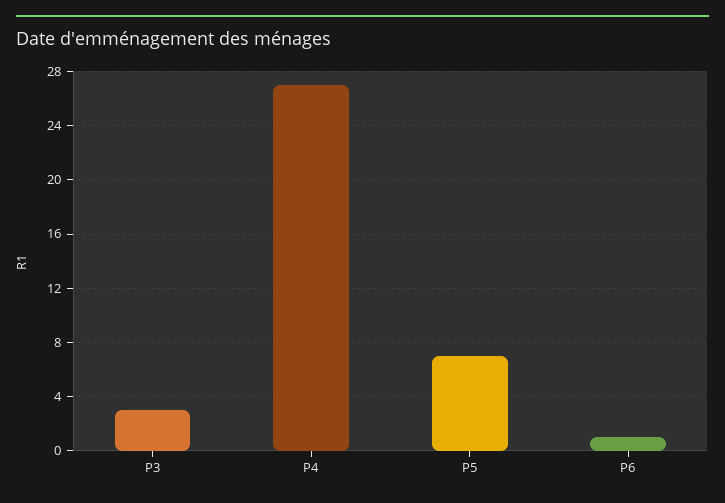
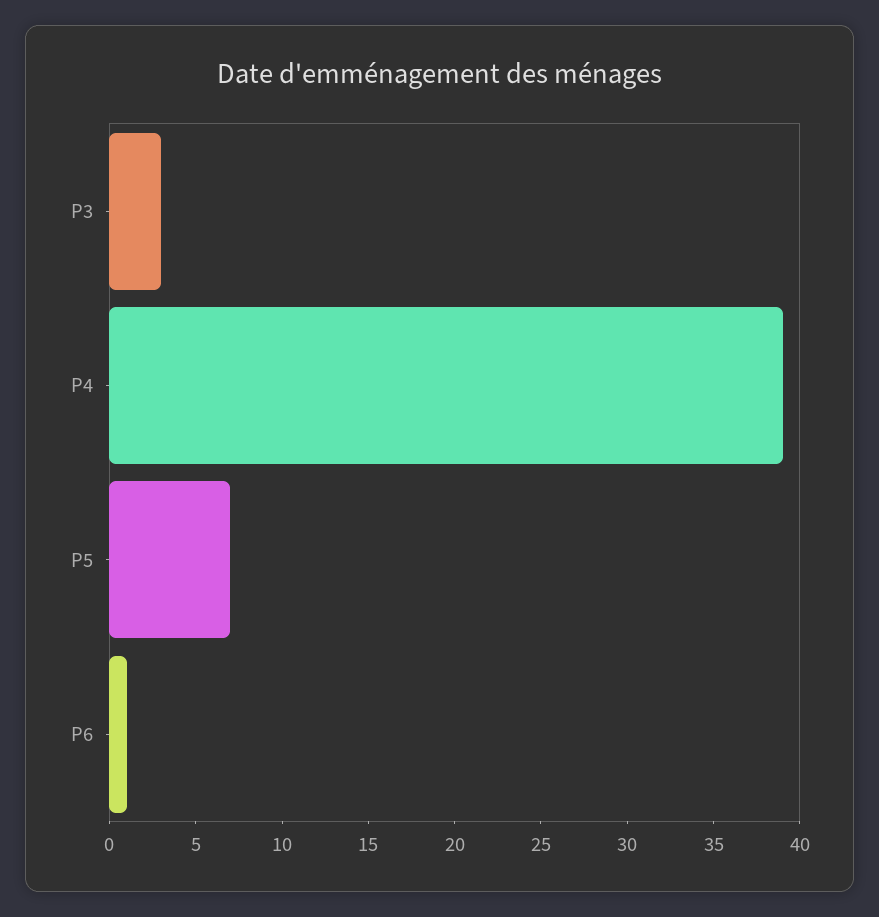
  {
    "P3": 3,
-   "P4": 27,
+   "P4": 39,
    "P5": 7,
    "P6": 1
  }

